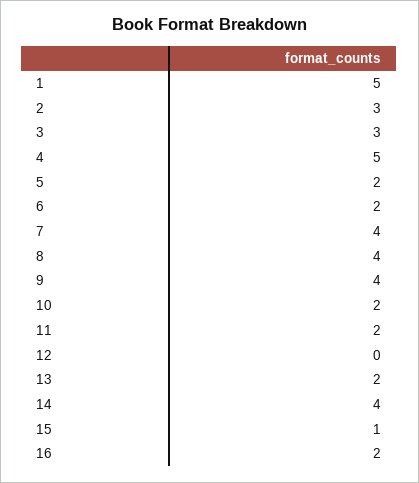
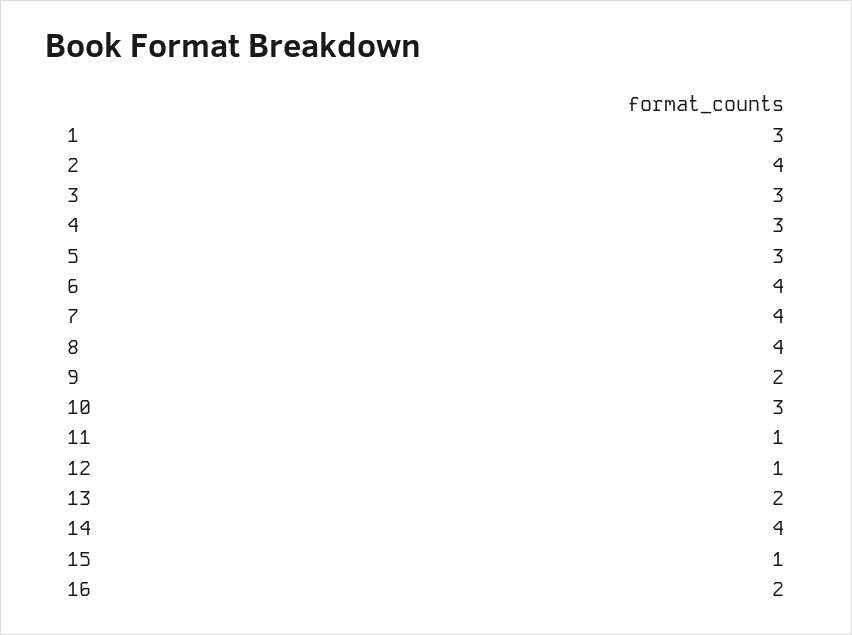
  {
-   "1": 5,
+   "1": 3,
-   "2": 3,
+   "2": 4,
    "3": 3,
-   "4": 5,
+   "4": 3,
-   "5": 2,
+   "5": 3,
-   "6": 2,
+   "6": 4,
    "7": 4,
    "8": 4,
-   "9": 4,
+   "9": 2,
-   "10": 2,
+   "10": 3,
-   "11": 2,
+   "11": 1,
-   "12": 0,
+   "12": 1,
    "13": 2,
    "14": 4,
    "15": 1,
    "16": 2
  }

